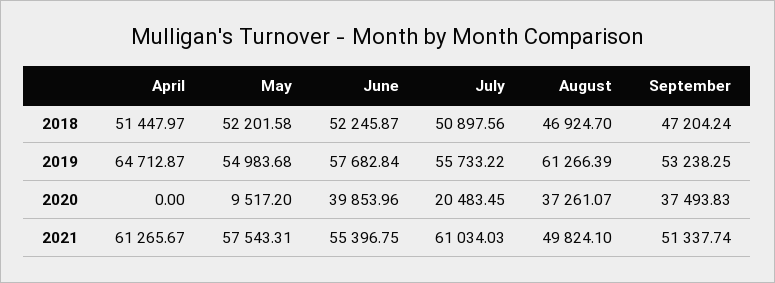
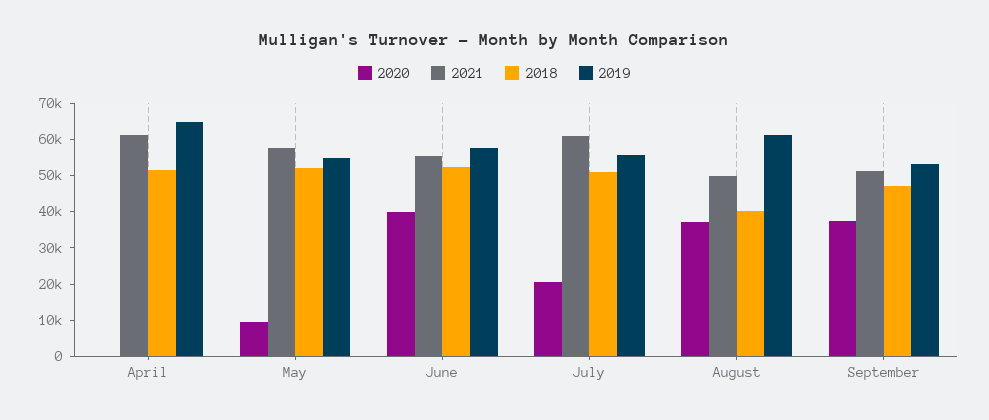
  {
    "2018": {
      "April": 51447.97,
      "May": 52201.58,
      "June": 52245.87,
      "July": 50897.56,
-     "August": 46924.7,
+     "August": 40000,
      "September": 47204.24
    },
    "2019": {
      "April": 64712.87,
      "May": 54983.68,
      "June": 57682.84,
      "July": 55733.22,
      "August": 61266.39,
      "September": 53238.25
    },
    "2020": {
      "April": 0,
      "May": 9517.2,
      "June": 39853.96,
      "July": 20483.45,
      "August": 37261.07,
      "September": 37493.83
    },
    "2021": {
      "April": 61265.67,
      "May": 57543.31,
      "June": 55396.75,
      "July": 61034.03,
      "August": 49824.1,
      "September": 51337.74
    }
  }

